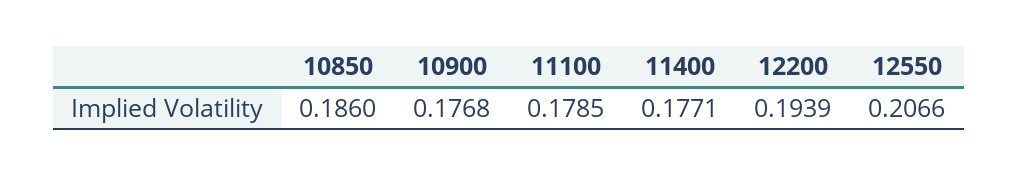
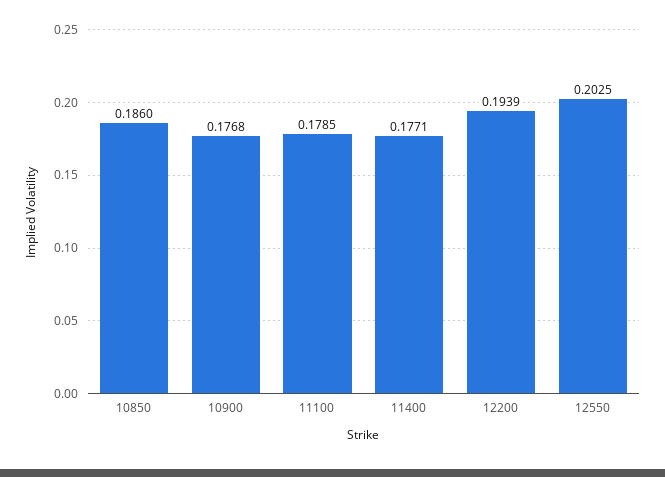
  {
    "10850": 0.186,
    "10900": 0.1768,
    "11100": 0.1785,
    "11400": 0.1771,
    "12200": 0.1939,
-   "12550": 0.2066
+   "12550": 0.2025
  }

